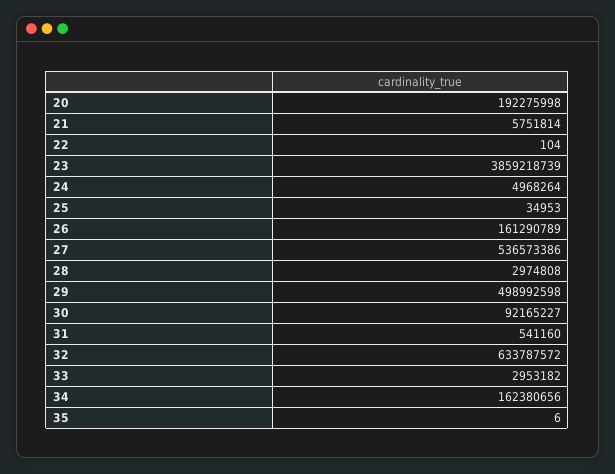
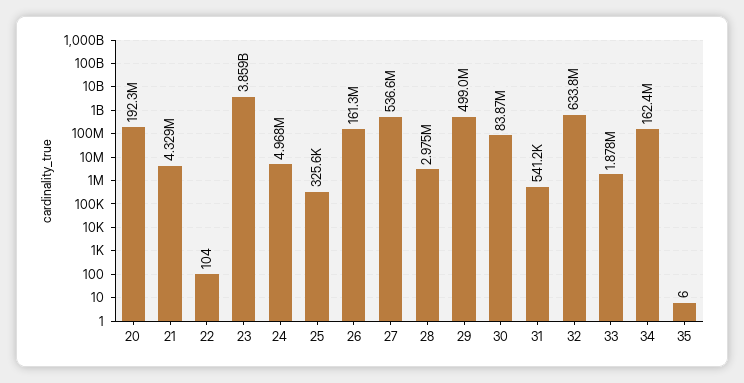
  {
    "20": 192275998,
-   "21": 5751814,
+   "21": 4329000,
    "22": 104,
    "23": 3859218739,
    "24": 4968264,
-   "25": 34953,
+   "25": 325600,
    "26": 161290789,
    "27": 536573386,
    "28": 2974808,
    "29": 498992598,
-   "30": 92165227,
+   "30": 83870000,
    "31": 541160,
    "32": 633787572,
-   "33": 2953182,
+   "33": 1878000,
    "34": 162380656,
    "35": 6
  }

